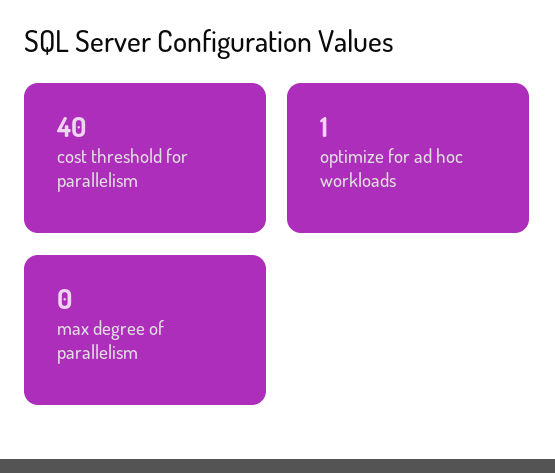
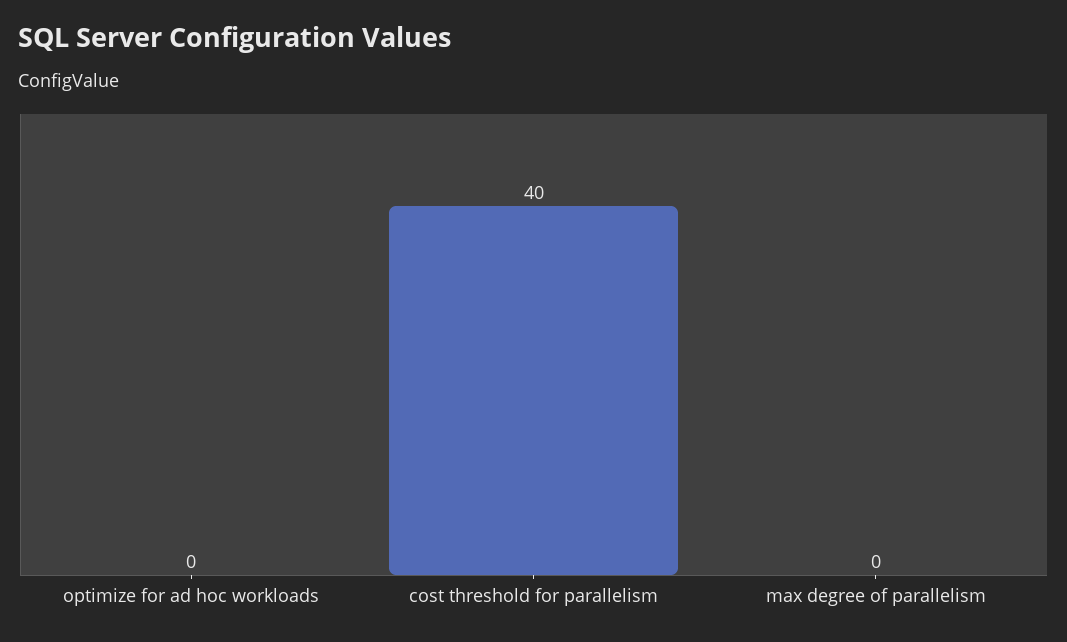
  {
    "cost threshold for parallelism": 40,
-   "optimize for ad hoc workloads": 1,
+   "optimize for ad hoc workloads": 0,
    "max degree of parallelism": 0
  }

